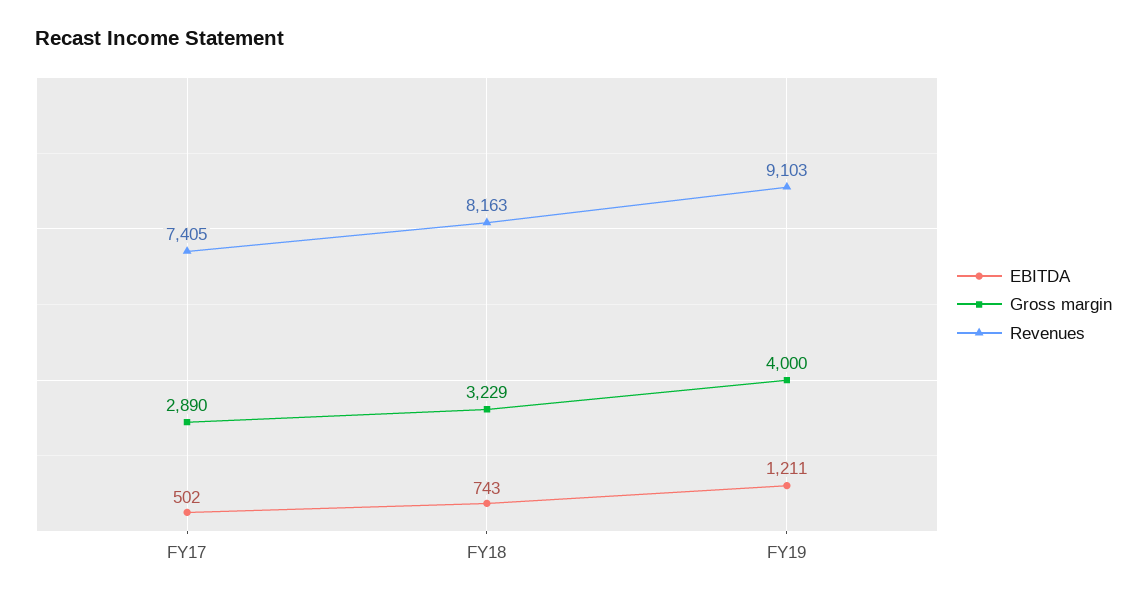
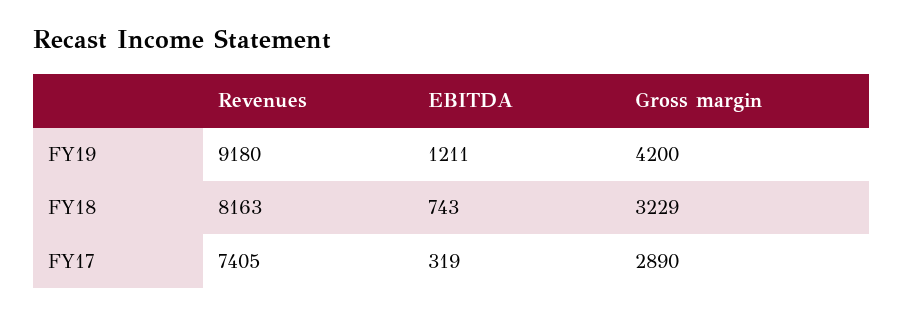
  {
    "EBITDA": {
-     "FY17": 502,
+     "FY17": 319,
      "FY18": 743,
      "FY19": 1211
    },
    "Gross margin": {
      "FY17": 2890,
      "FY18": 3229,
-     "FY19": 4000
+     "FY19": 4200
    },
    "Revenues": {
      "FY17": 7405,
      "FY18": 8163,
-     "FY19": 9103
+     "FY19": 9180
    }
  }

